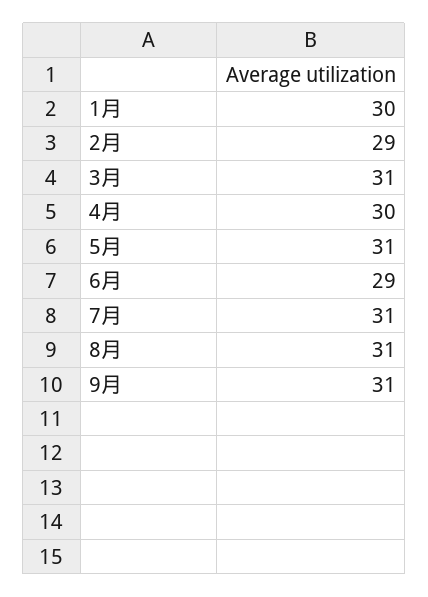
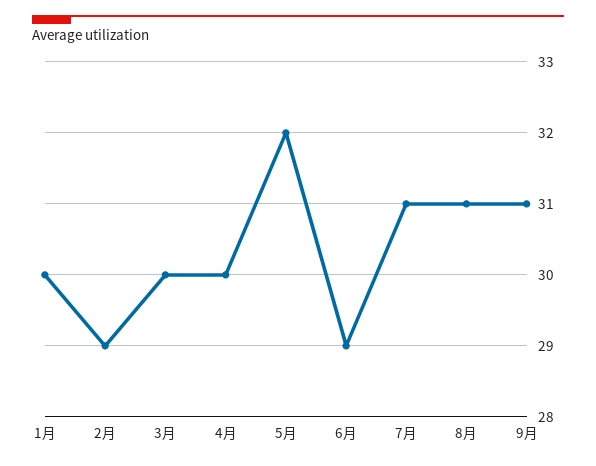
  {
    "1月": 30,
    "2月": 29,
-   "3月": 31,
+   "3月": 30,
    "4月": 30,
-   "5月": 31,
+   "5月": 32,
    "6月": 29,
    "7月": 31,
    "8月": 31,
    "9月": 31
  }

